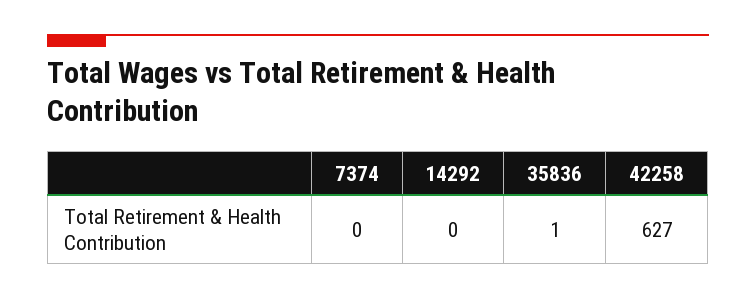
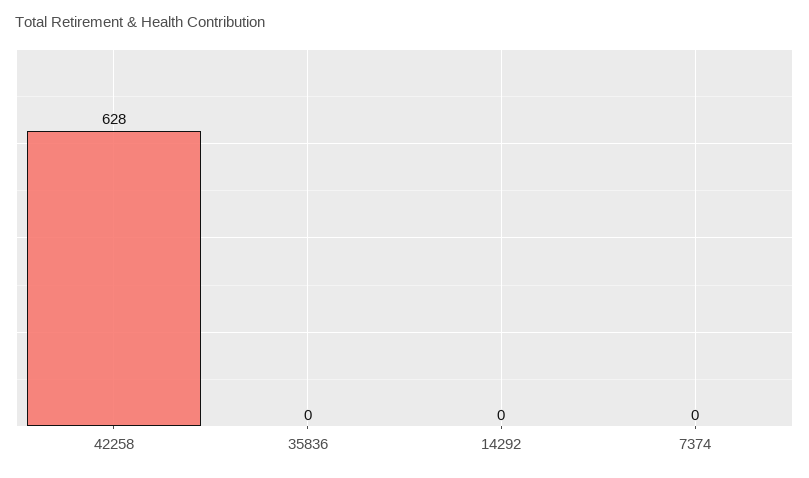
  {
    "7374": 0,
    "14292": 0,
-   "35836": 1,
+   "35836": 0,
-   "42258": 627
+   "42258": 628
  }

